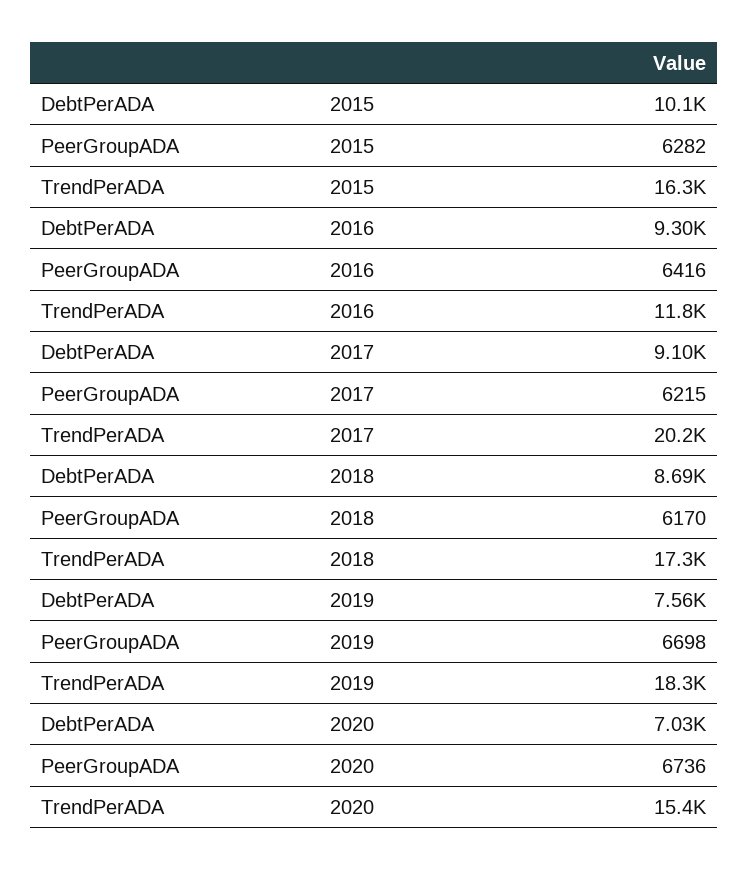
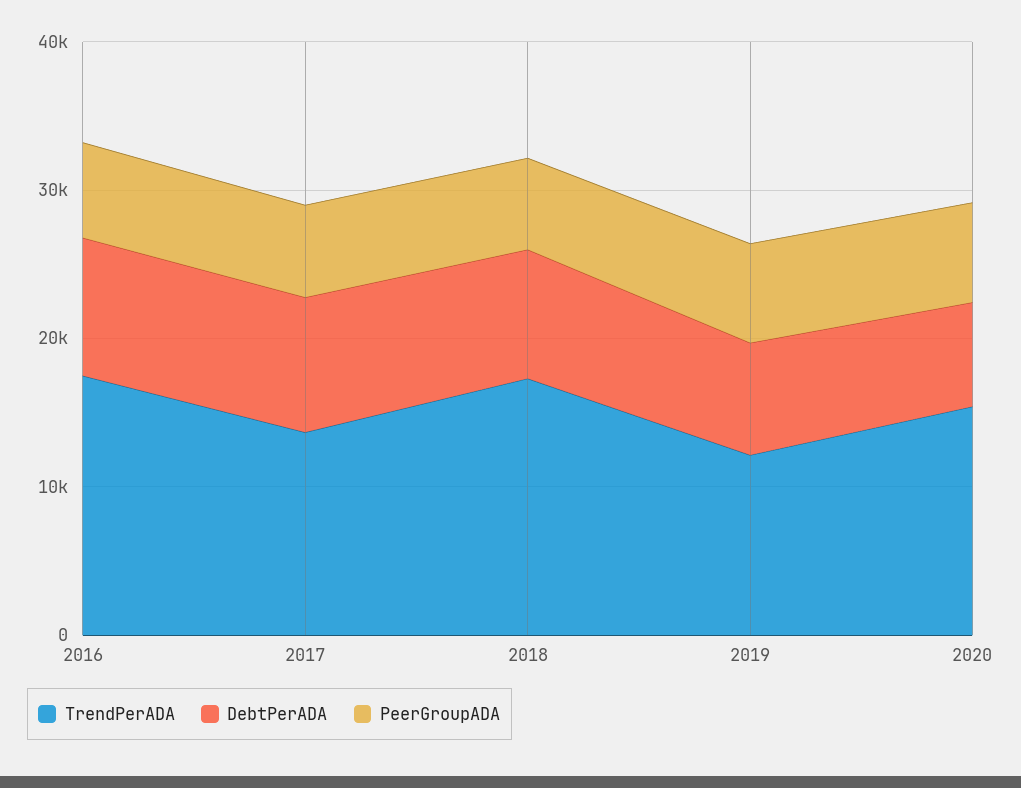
  {
    "DebtPerADA": {
-     "2015": 10100,
      "2016": 9300,
      "2017": 9100,
      "2018": 8690,
      "2019": 7560,
      "2020": 7030
    },
    "PeerGroupADA": {
-     "2015": 6282,
      "2016": 6416,
      "2017": 6215,
      "2018": 6170,
      "2019": 6698,
      "2020": 6736
    },
    "TrendPerADA": {
-     "2015": 16300,
-     "2016": 11800,
+     "2016": 18000,
-     "2017": 20200,
+     "2017": 14000,
      "2018": 17300,
-     "2019": 18300,
+     "2019": 12000,
      "2020": 15400
    }
  }

